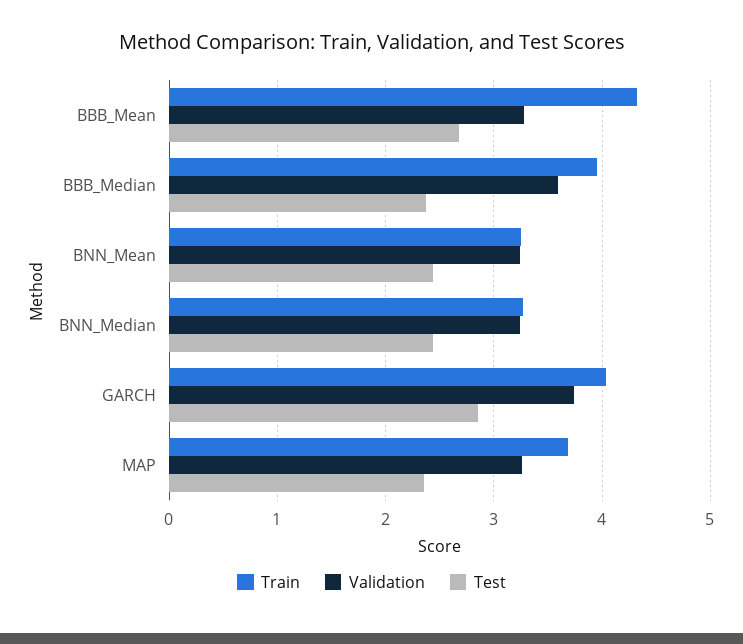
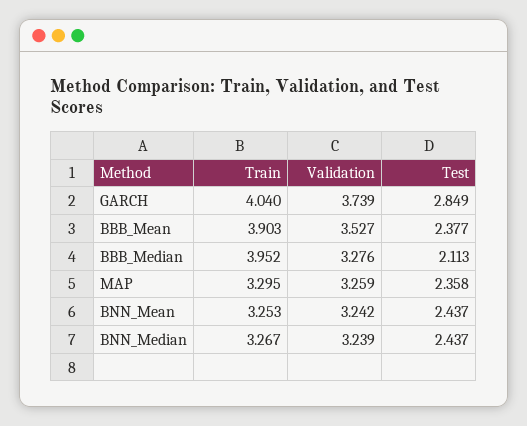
  {
    "Train": {
-     "BBB_Mean": 4.3,
+     "BBB_Mean": 3.903,
      "BBB_Median": 3.952,
      "BNN_Mean": 3.253,
      "BNN_Median": 3.267,
      "GARCH": 4.04,
-     "MAP": 3.7
+     "MAP": 3.295
    },
    "Validation": {
-     "BBB_Mean": 3.3,
+     "BBB_Mean": 3.527,
-     "BBB_Median": 3.6,
+     "BBB_Median": 3.276,
      "BNN_Mean": 3.242,
      "BNN_Median": 3.239,
      "GARCH": 3.739,
      "MAP": 3.259
    },
    "Test": {
-     "BBB_Mean": 2.7,
+     "BBB_Mean": 2.377,
-     "BBB_Median": 2.4,
+     "BBB_Median": 2.113,
      "BNN_Mean": 2.437,
      "BNN_Median": 2.437,
      "GARCH": 2.849,
      "MAP": 2.358
    }
  }

